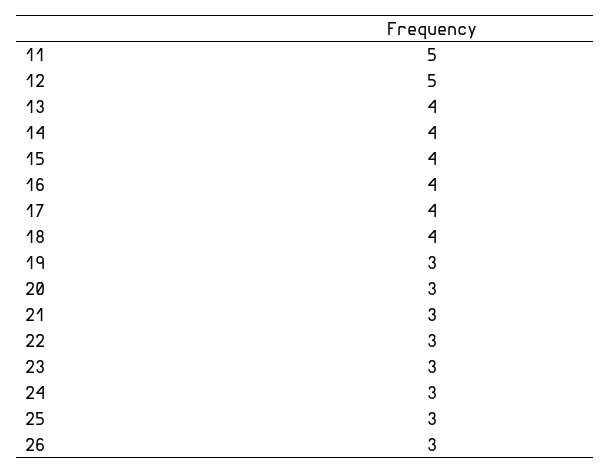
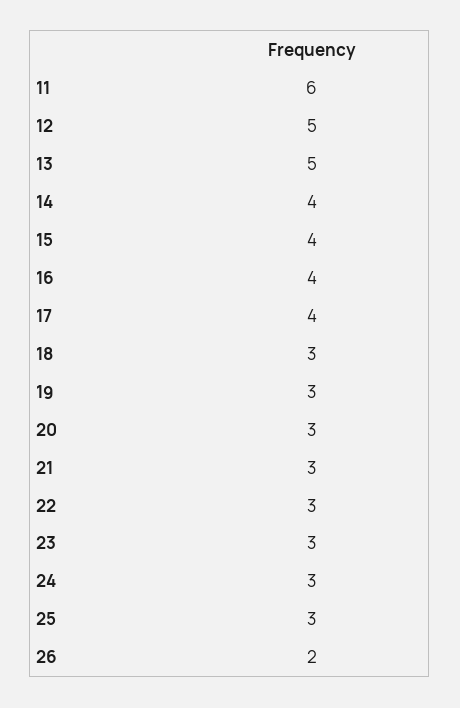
  {
-   "11": 5,
+   "11": 6,
    "12": 5,
-   "13": 4,
+   "13": 5,
    "14": 4,
    "15": 4,
    "16": 4,
    "17": 4,
-   "18": 4,
+   "18": 3,
    "19": 3,
    "20": 3,
    "21": 3,
    "22": 3,
    "23": 3,
    "24": 3,
    "25": 3,
-   "26": 3
+   "26": 2
  }

